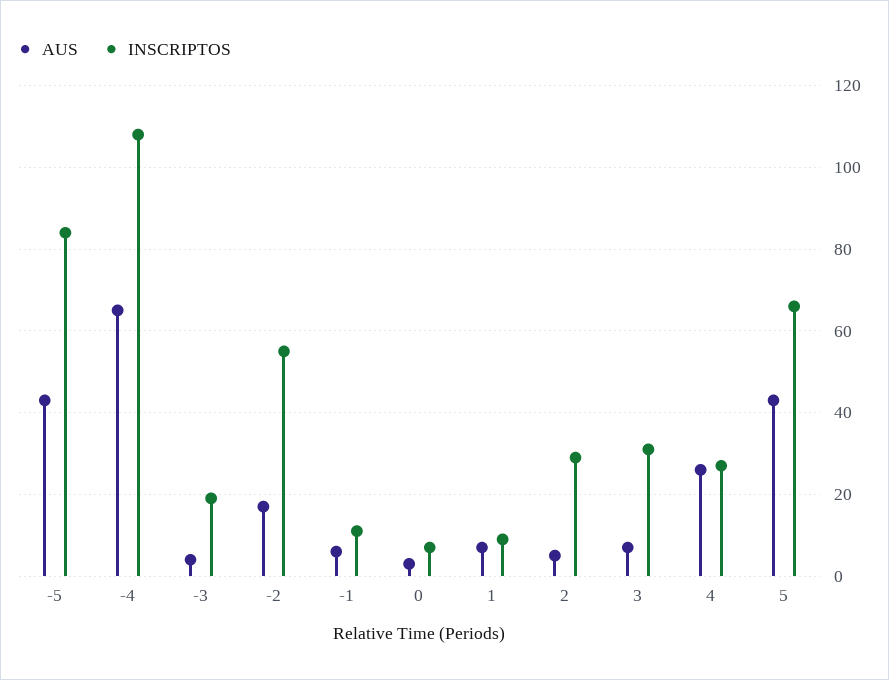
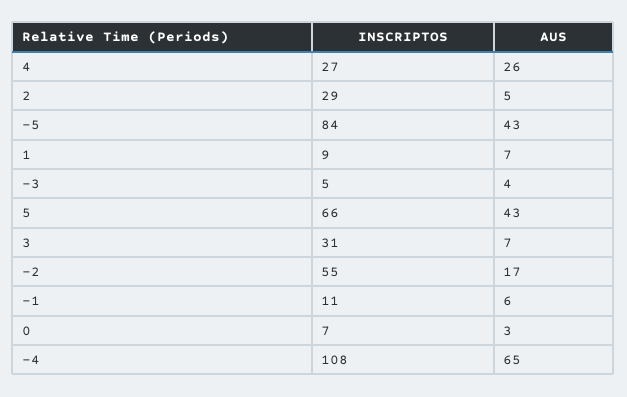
  {
    "AUS": {
      "-5": 43,
      "-4": 65,
      "-3": 4,
      "-2": 17,
      "-1": 6,
      "0": 3,
      "1": 7,
      "2": 5,
      "3": 7,
      "4": 26,
      "5": 43
    },
    "INSCRIPTOS": {
      "-5": 84,
      "-4": 108,
-     "-3": 20,
+     "-3": 5,
      "-2": 55,
      "-1": 11,
      "0": 7,
      "1": 9,
      "2": 29,
      "3": 31,
      "4": 27,
      "5": 66
    }
  }

